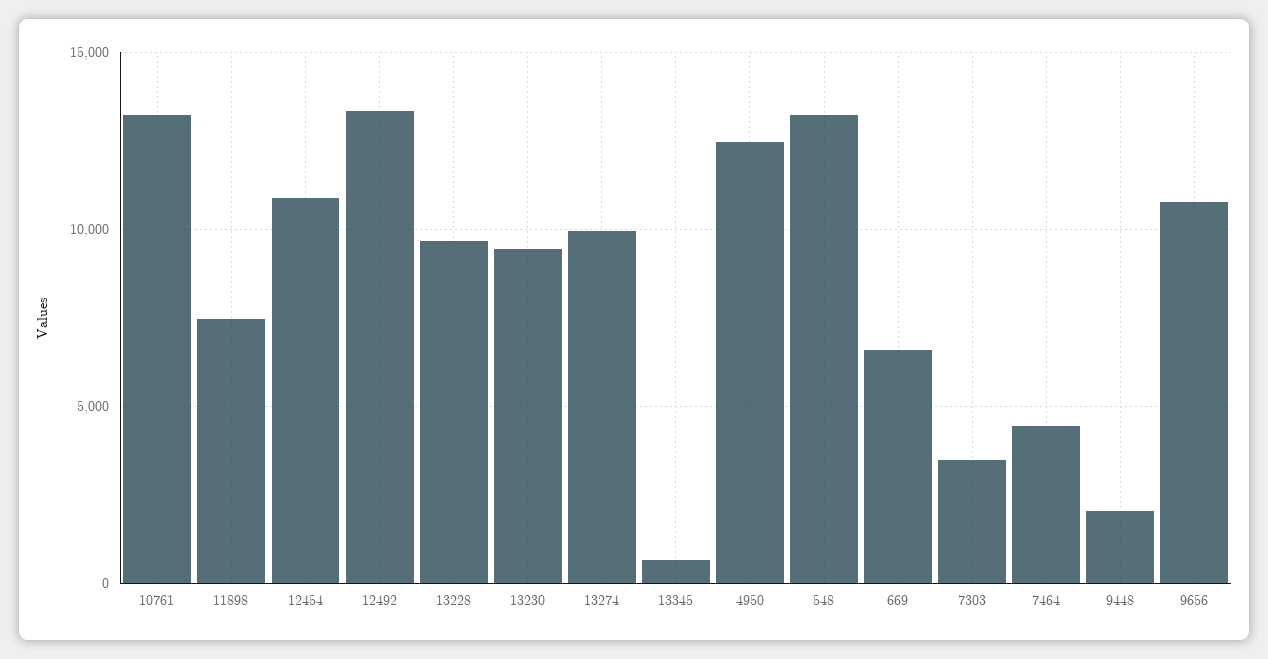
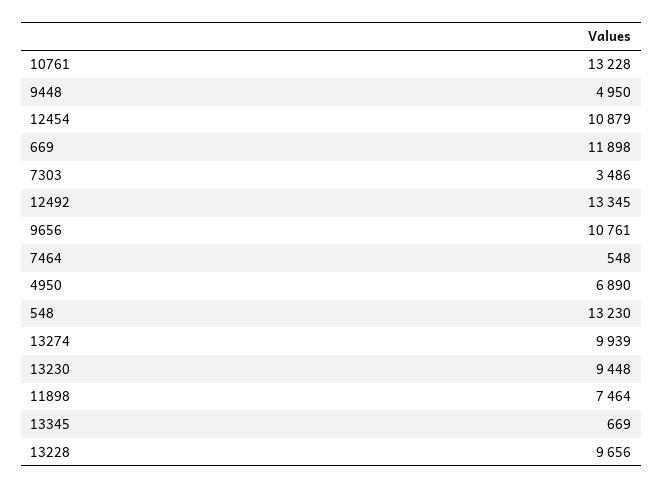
  {
    "10761": 13228,
    "11898": 7464,
    "12454": 10879,
    "12492": 13345,
    "13228": 9656,
    "13230": 9448,
    "13274": 9939,
    "13345": 669,
-   "4950": 12500,
+   "4950": 6890,
    "548": 13230,
-   "669": 6500,
+   "669": 11898,
    "7303": 3486,
-   "7464": 4500,
+   "7464": 548,
-   "9448": 2000,
+   "9448": 4950,
    "9656": 10761
  }

